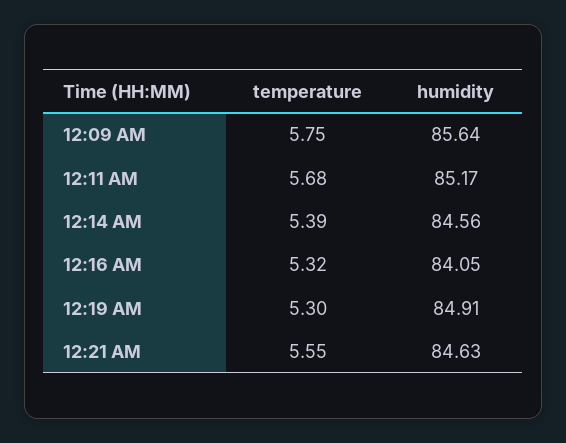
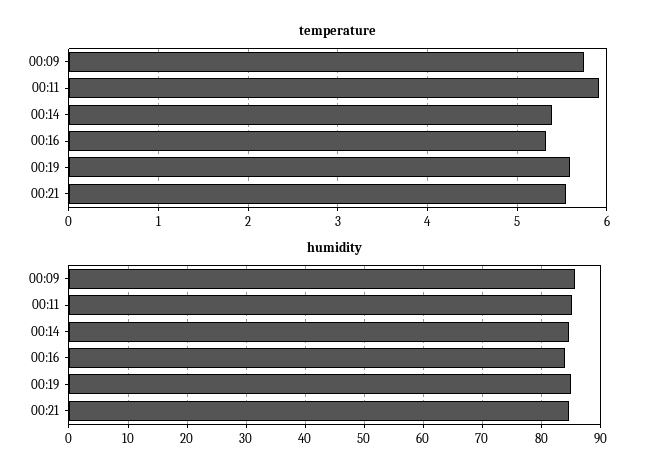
  {
    "temperature": {
      "12:09 AM": 5.75,
-     "12:11 AM": 5.68,
+     "12:11 AM": 5.9,
      "12:14 AM": 5.39,
      "12:16 AM": 5.32,
-     "12:19 AM": 5.3,
+     "12:19 AM": 5.6,
      "12:21 AM": 5.55
    },
    "humidity": {
      "12:09 AM": 85.64,
      "12:11 AM": 85.17,
      "12:14 AM": 84.56,
      "12:16 AM": 84.05,
      "12:19 AM": 84.91,
      "12:21 AM": 84.63
    }
  }

